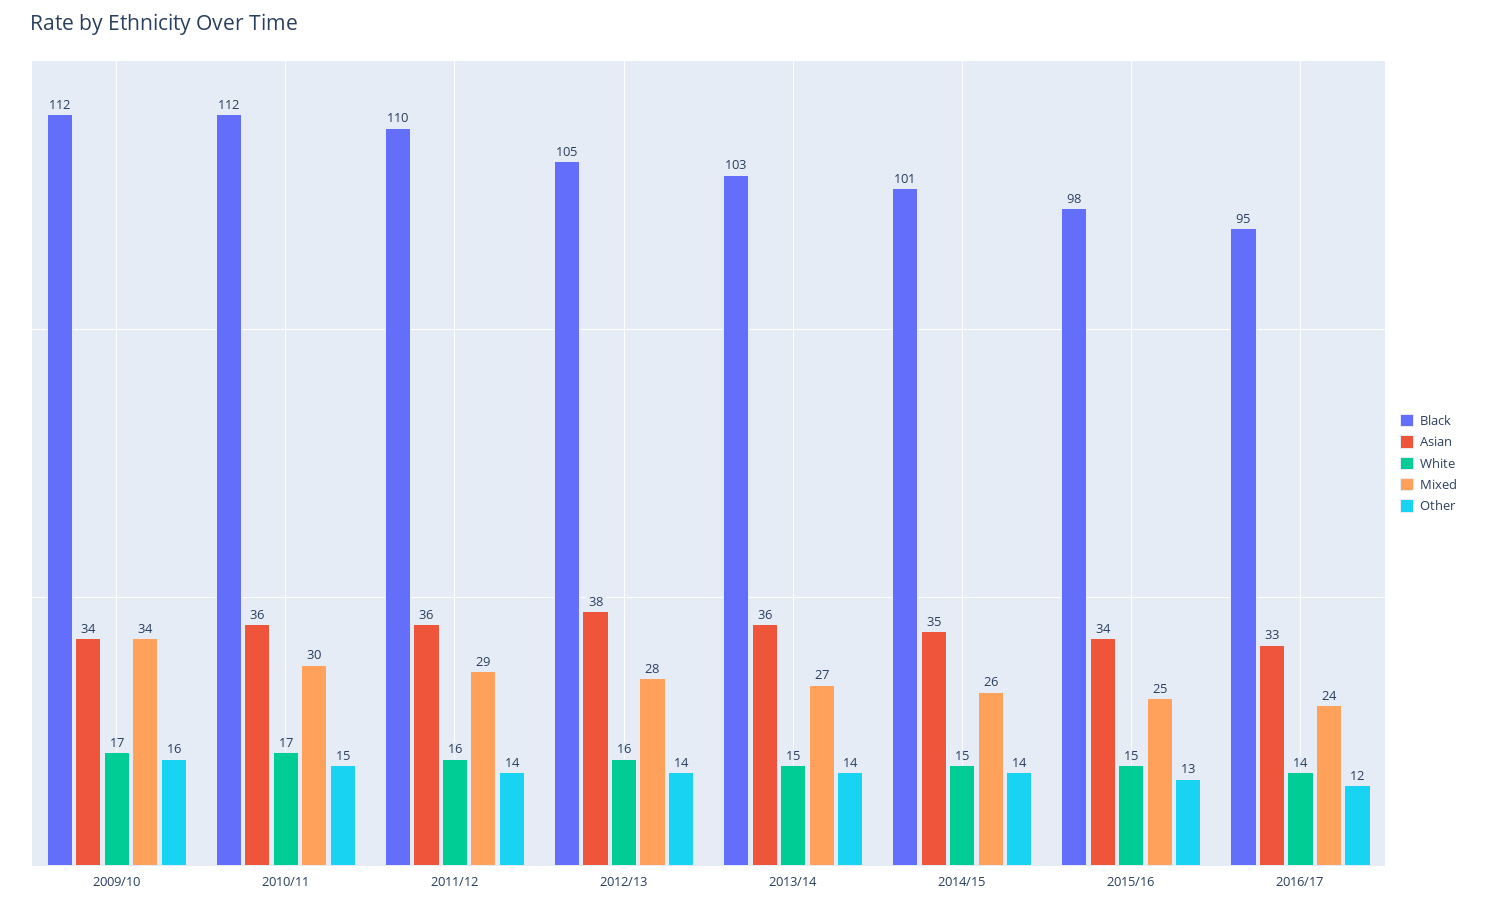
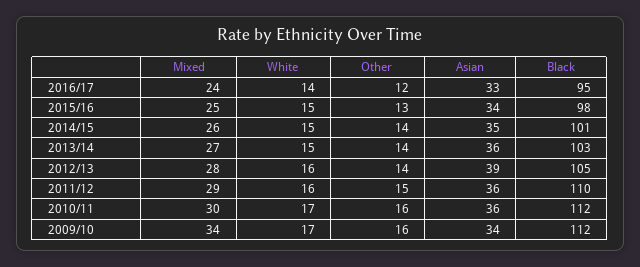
  {
    "Black": {
      "2009/10": 112,
      "2010/11": 112,
      "2011/12": 110,
      "2012/13": 105,
      "2013/14": 103,
      "2014/15": 101,
      "2015/16": 98,
      "2016/17": 95
    },
    "Asian": {
      "2009/10": 34,
      "2010/11": 36,
      "2011/12": 36,
-     "2012/13": 38,
+     "2012/13": 39,
      "2013/14": 36,
      "2014/15": 35,
      "2015/16": 34,
      "2016/17": 33
    },
    "White": {
      "2009/10": 17,
      "2010/11": 17,
      "2011/12": 16,
      "2012/13": 16,
      "2013/14": 15,
      "2014/15": 15,
      "2015/16": 15,
      "2016/17": 14
    },
    "Mixed": {
      "2009/10": 34,
      "2010/11": 30,
      "2011/12": 29,
      "2012/13": 28,
      "2013/14": 27,
      "2014/15": 26,
      "2015/16": 25,
      "2016/17": 24
    },
    "Other": {
      "2009/10": 16,
-     "2010/11": 15,
+     "2010/11": 16,
-     "2011/12": 14,
+     "2011/12": 15,
      "2012/13": 14,
      "2013/14": 14,
      "2014/15": 14,
      "2015/16": 13,
      "2016/17": 12
    }
  }

